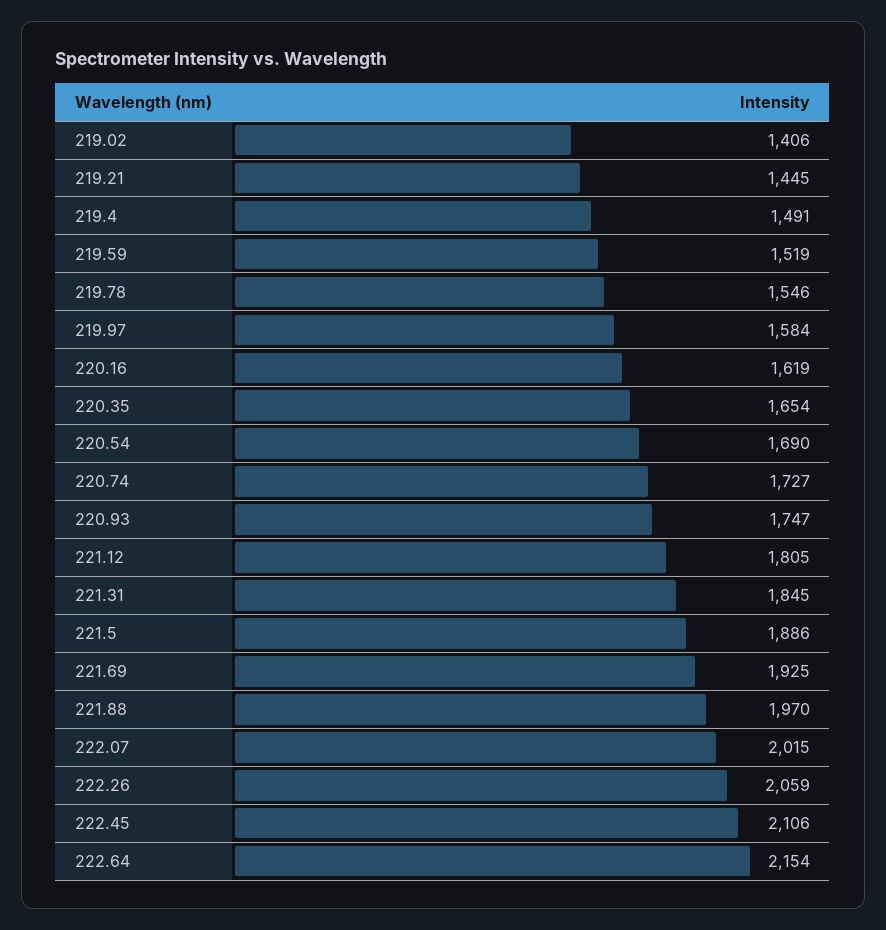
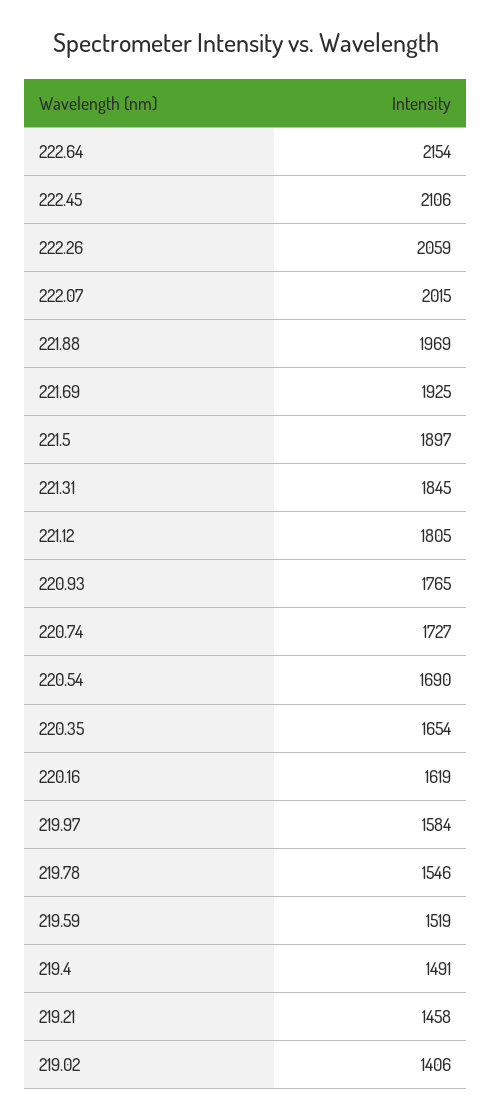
  {
    "219.02": 1406,
-   "219.21": 1445,
+   "219.21": 1458,
    "219.4": 1491,
    "219.59": 1519,
    "219.78": 1546,
    "219.97": 1584,
    "220.16": 1619,
    "220.35": 1654,
    "220.54": 1690,
    "220.74": 1727,
-   "220.93": 1747,
+   "220.93": 1765,
    "221.12": 1805,
    "221.31": 1845,
-   "221.5": 1886,
+   "221.5": 1897,
    "221.69": 1925,
-   "221.88": 1970,
+   "221.88": 1969,
    "222.07": 2015,
    "222.26": 2059,
    "222.45": 2106,
    "222.64": 2154
  }

